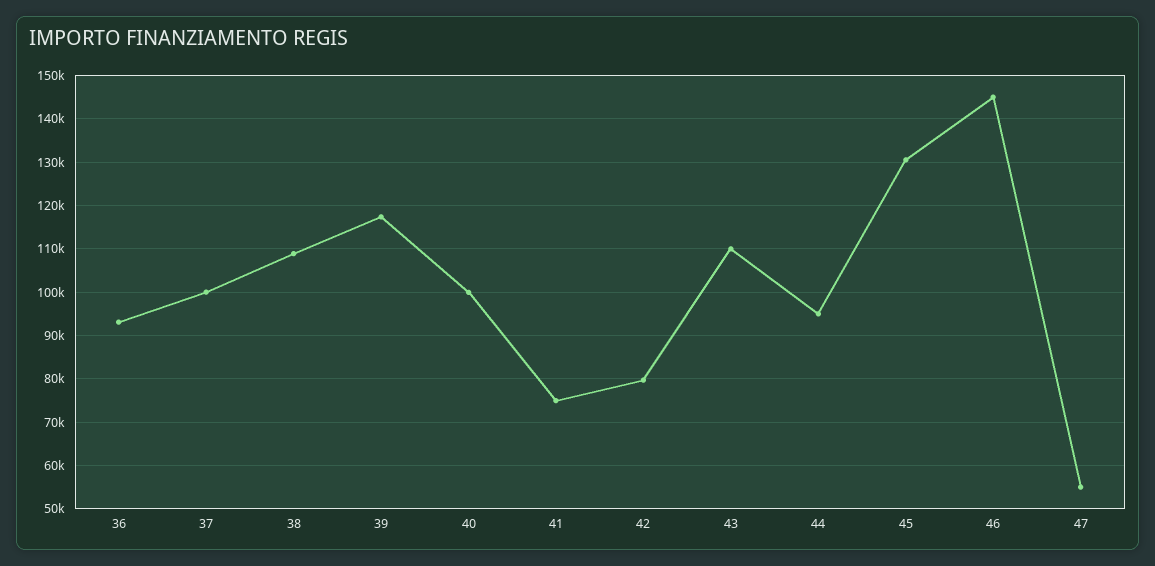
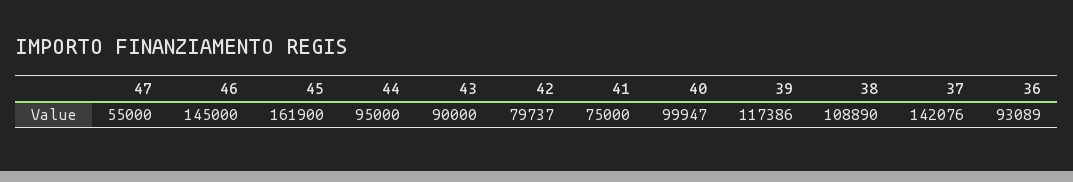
  {
    "36": 93089,
-   "37": 100000,
+   "37": 142076,
    "38": 108890,
    "39": 117386,
    "40": 99947,
    "41": 75000,
    "42": 79737,
-   "43": 110000,
+   "43": 90000,
    "44": 95000,
-   "45": 130000,
+   "45": 161900,
    "46": 145000,
    "47": 55000
  }

